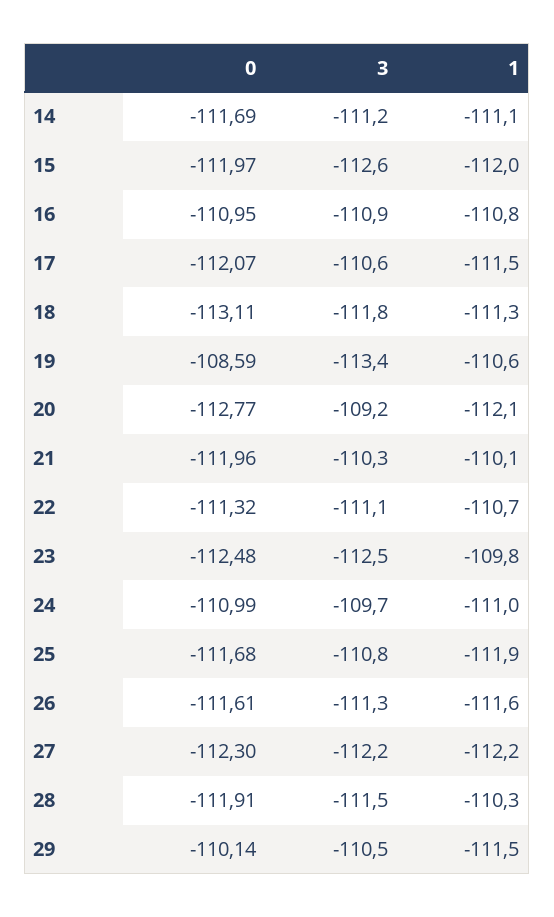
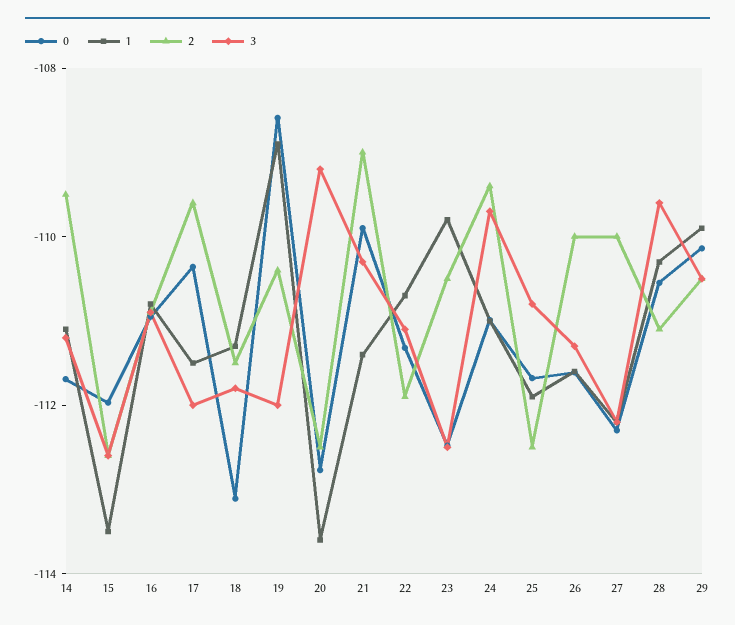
  {
    "0": {
      "14": -111.69,
      "15": -111.97,
      "16": -110.95,
-     "17": -112.07,
+     "17": -110.5,
      "18": -113.11,
      "19": -108.59,
      "20": -112.77,
-     "21": -111.96,
+     "21": -110,
      "22": -111.32,
      "23": -112.48,
      "24": -110.99,
      "25": -111.68,
      "26": -111.61,
      "27": -112.3,
-     "28": -111.91,
+     "28": -110.5,
      "29": -110.14
    },
    "3": {
      "14": -111.2,
      "15": -112.6,
      "16": -110.9,
-     "17": -110.6,
+     "17": -112,
      "18": -111.8,
-     "19": -113.4,
+     "19": -112,
      "20": -109.2,
      "21": -110.3,
      "22": -111.1,
      "23": -112.5,
      "24": -109.7,
      "25": -110.8,
      "26": -111.3,
      "27": -112.2,
-     "28": -111.5,
+     "28": -109.5,
      "29": -110.5
    },
    "1": {
      "14": -111.1,
-     "15": -112,
+     "15": -113.5,
      "16": -110.8,
      "17": -111.5,
      "18": -111.3,
-     "19": -110.6,
+     "19": -109,
-     "20": -112.1,
+     "20": -113.5,
-     "21": -110.1,
+     "21": -111.5,
      "22": -110.7,
      "23": -109.8,
      "24": -111,
      "25": -111.9,
      "26": -111.6,
      "27": -112.2,
      "28": -110.3,
-     "29": -111.5
+     "29": -110
-   }
+   },
+   "2": {
+     "14": -109.5,
+     "15": -112.5,
+     "16": -111,
+     "17": -109.5,
+     "18": -111.5,
+     "19": -110.5,
+     "20": -112.5,
+     "21": -109,
+     "22": -112,
+     "23": -110.5,
+     "24": -109.5,
+     "25": -112.5,
+     "26": -110,
+     "27": -110,
+     "28": -111,
+     "29": -110.5
+   }
  }

